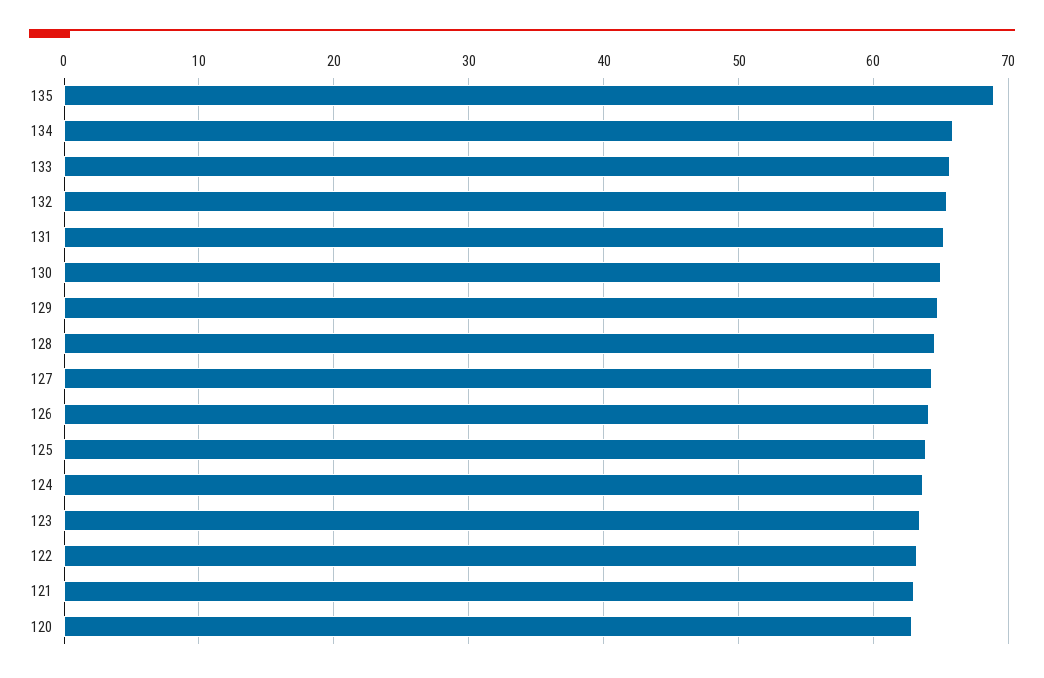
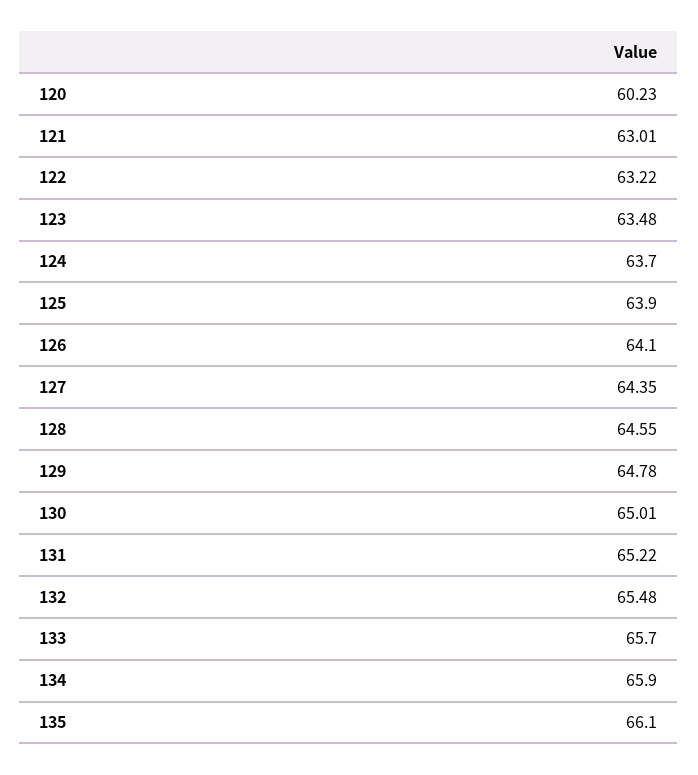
  {
-   "135": 69,
+   "135": 66.1,
    "134": 65.9,
    "133": 65.7,
    "132": 65.48,
    "131": 65.22,
    "130": 65.01,
    "129": 64.78,
    "128": 64.55,
    "127": 64.35,
    "126": 64.1,
    "125": 63.9,
    "124": 63.7,
    "123": 63.48,
    "122": 63.22,
    "121": 63.01,
-   "120": 63
+   "120": 60.23
  }

